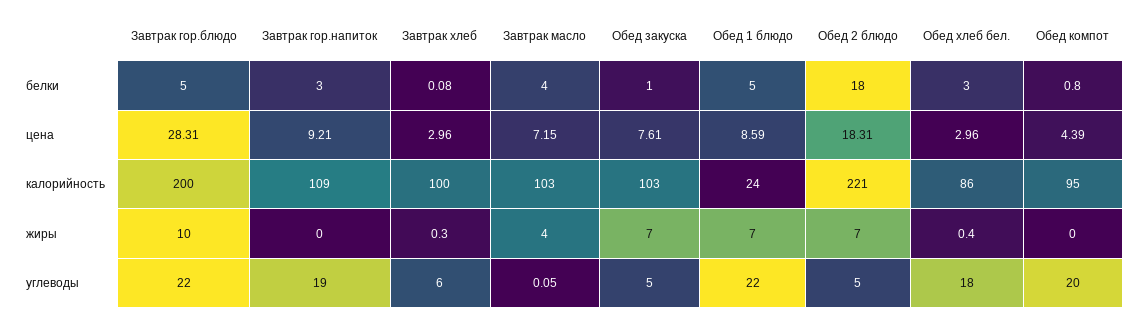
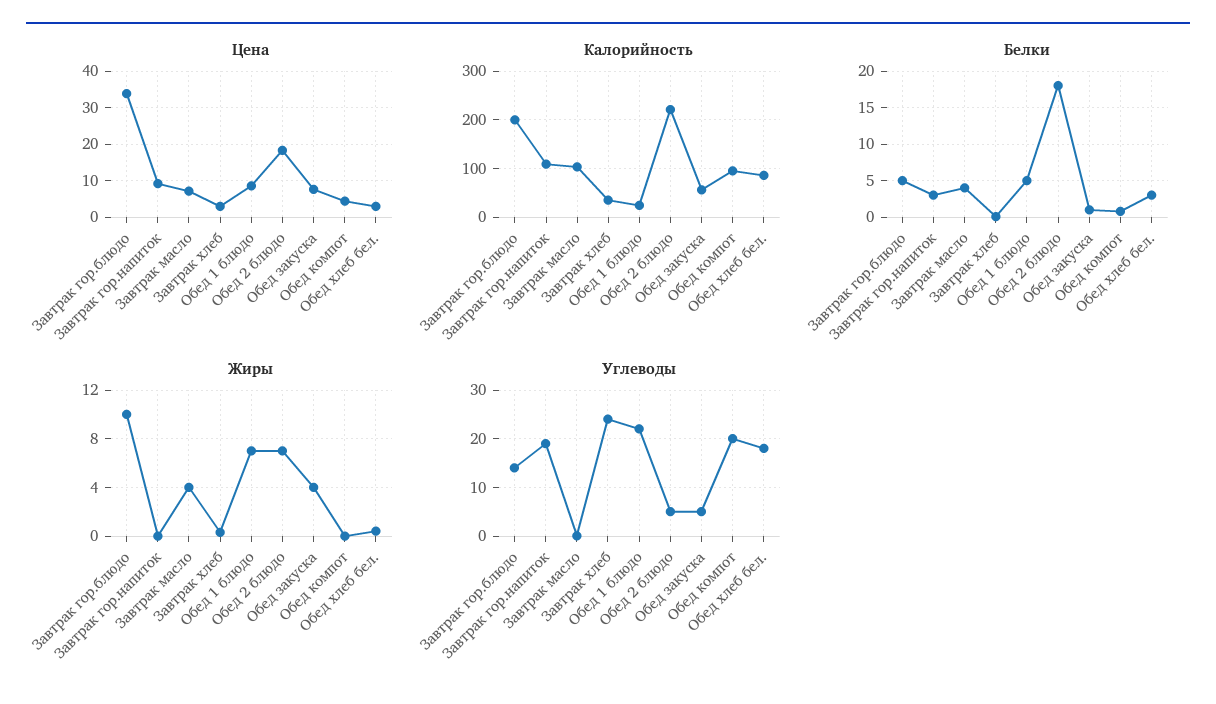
  {
    "белки": {
      "Завтрак гор.блюдо": 5,
      "Завтрак гор.напиток": 3,
      "Завтрак хлеб": 0.08,
      "Завтрак масло": 4,
      "Обед закуска": 1,
      "Обед 1 блюдо": 5,
      "Обед 2 блюдо": 18,
      "Обед хлеб бел.": 3,
      "Обед компот": 0.8
    },
    "цена": {
-     "Завтрак гор.блюдо": 28.31,
+     "Завтрак гор.блюдо": 34,
      "Завтрак гор.напиток": 9.21,
      "Завтрак хлеб": 2.96,
      "Завтрак масло": 7.15,
      "Обед закуска": 7.61,
      "Обед 1 блюдо": 8.59,
      "Обед 2 блюдо": 18.31,
      "Обед хлеб бел.": 2.96,
      "Обед компот": 4.39
    },
    "калорийность": {
      "Завтрак гор.блюдо": 200,
      "Завтрак гор.напиток": 109,
-     "Завтрак хлеб": 100,
+     "Завтрак хлеб": 40,
      "Завтрак масло": 103,
-     "Обед закуска": 103,
+     "Обед закуска": 60,
      "Обед 1 блюдо": 24,
      "Обед 2 блюдо": 221,
      "Обед хлеб бел.": 86,
      "Обед компот": 95
    },
    "жиры": {
      "Завтрак гор.блюдо": 10,
      "Завтрак гор.напиток": 0,
      "Завтрак хлеб": 0.3,
      "Завтрак масло": 4,
-     "Обед закуска": 7,
+     "Обед закуска": 4,
      "Обед 1 блюдо": 7,
      "Обед 2 блюдо": 7,
      "Обед хлеб бел.": 0.4,
      "Обед компот": 0
    },
    "углеводы": {
-     "Завтрак гор.блюдо": 22,
+     "Завтрак гор.блюдо": 14,
      "Завтрак гор.напиток": 19,
-     "Завтрак хлеб": 6,
+     "Завтрак хлеб": 24,
      "Завтрак масло": 0.05,
      "Обед закуска": 5,
      "Обед 1 блюдо": 22,
      "Обед 2 блюдо": 5,
      "Обед хлеб бел.": 18,
      "Обед компот": 20
    }
  }

